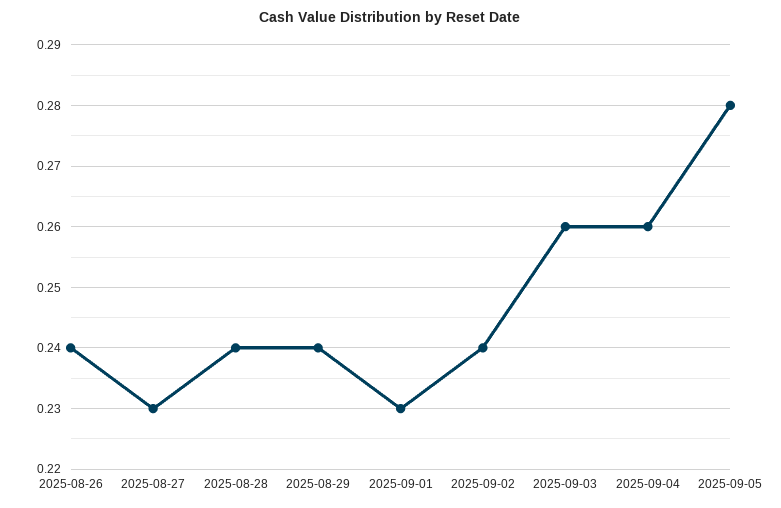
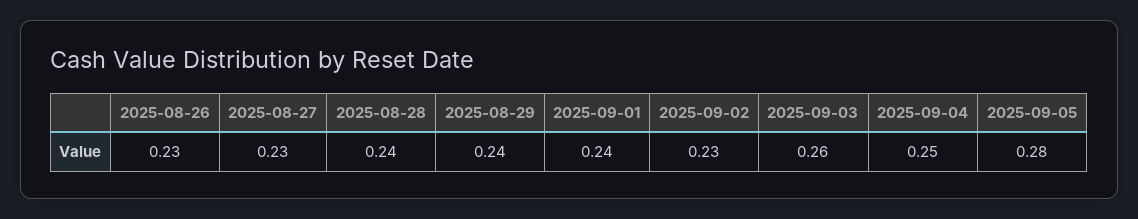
  {
-   "2025-08-26": 0.24,
+   "2025-08-26": 0.23,
    "2025-08-27": 0.23,
    "2025-08-28": 0.24,
    "2025-08-29": 0.24,
-   "2025-09-01": 0.23,
+   "2025-09-01": 0.24,
-   "2025-09-02": 0.24,
+   "2025-09-02": 0.23,
    "2025-09-03": 0.26,
-   "2025-09-04": 0.26,
+   "2025-09-04": 0.25,
    "2025-09-05": 0.28
  }

